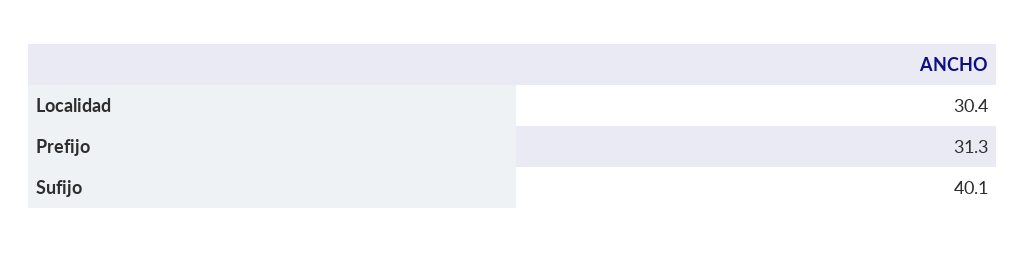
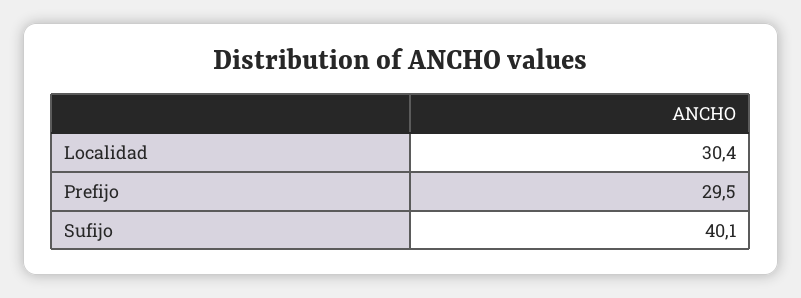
  {
    "Localidad": 30.4,
-   "Prefijo": 31.3,
+   "Prefijo": 29.5,
    "Sufijo": 40.1
  }

